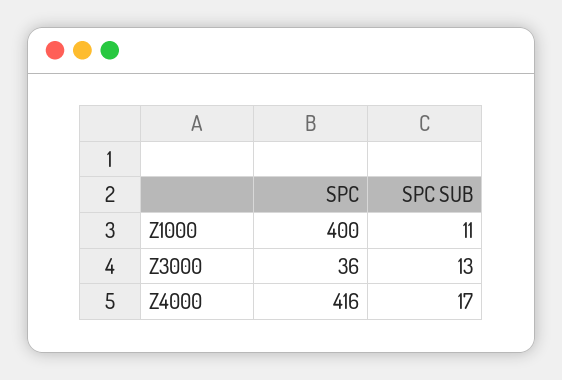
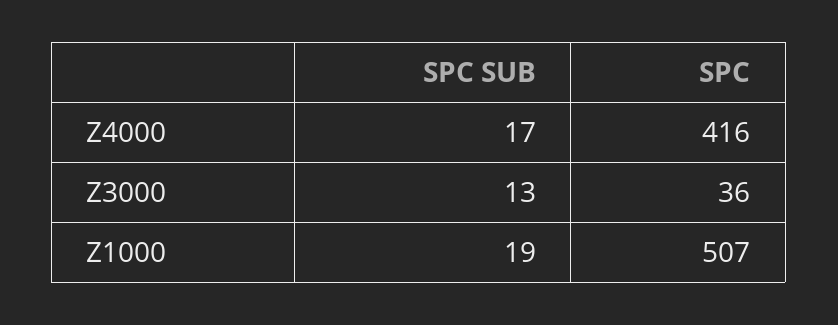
  {
    "SPC": {
-     "Z1000": 400,
+     "Z1000": 507,
      "Z3000": 36,
      "Z4000": 416
    },
    "SPC SUB": {
-     "Z1000": 11,
+     "Z1000": 19,
      "Z3000": 13,
      "Z4000": 17
    }
  }

